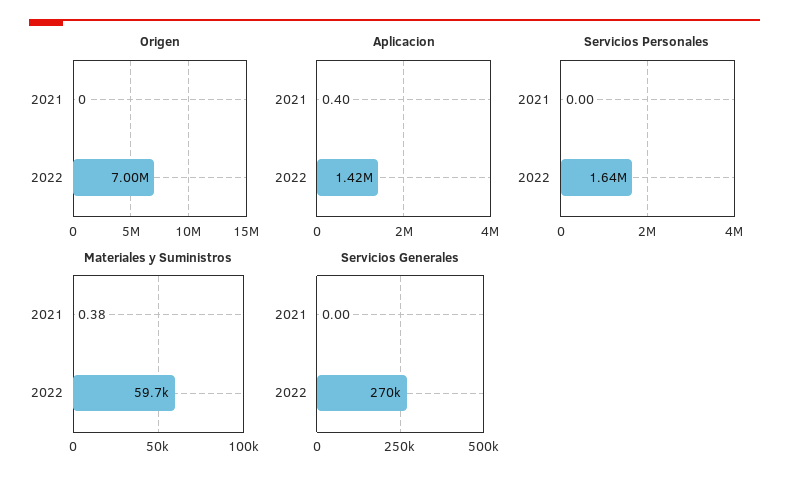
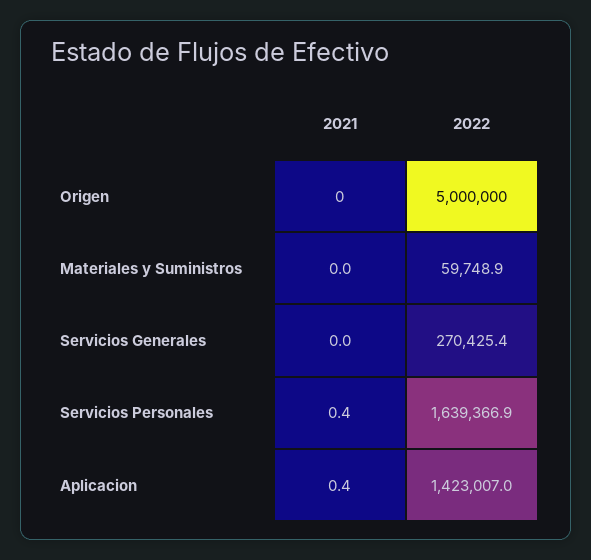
  {
    "Origen": {
      "2021": 0,
-     "2022": 7000000
+     "2022": 5000000
    },
    "Aplicacion": {
      "2021": 0.4,
      "2022": 1423007
    },
    "Servicios Personales": {
-     "2021": 0,
+     "2021": 0.4,
      "2022": 1639366.9
    },
    "Materiales y Suministros": {
-     "2021": 0.38,
+     "2021": 0,
      "2022": 59748.9
    },
    "Servicios Generales": {
      "2021": 0,
      "2022": 270425.4
    }
  }

